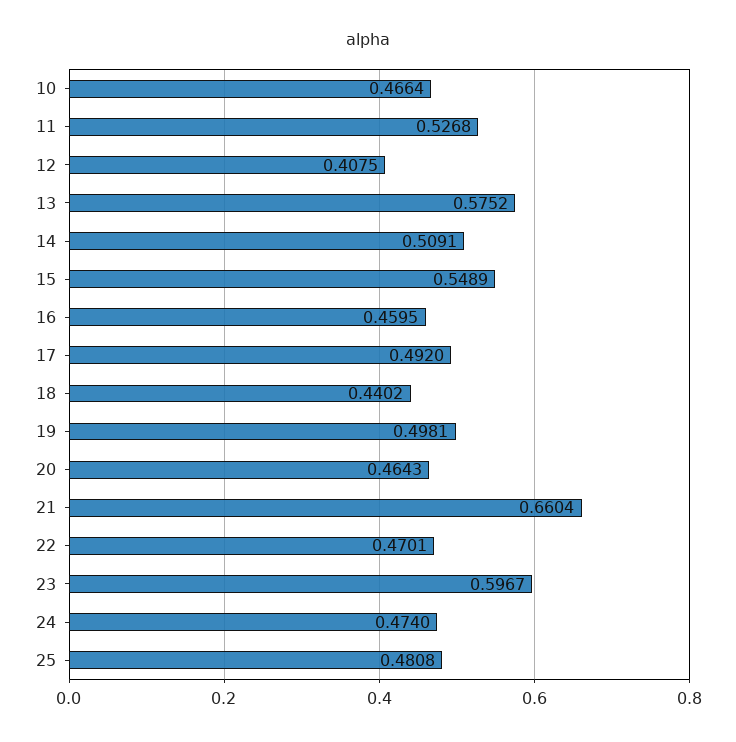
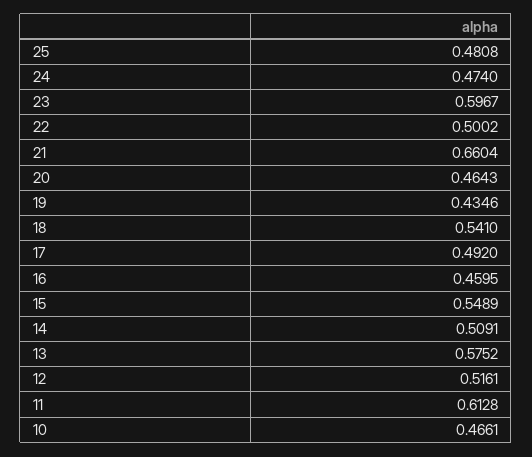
  {
-   "10": 0.4664,
+   "10": 0.4661,
-   "11": 0.5268,
+   "11": 0.6128,
-   "12": 0.4075,
+   "12": 0.5161,
    "13": 0.5752,
    "14": 0.5091,
    "15": 0.5489,
    "16": 0.4595,
    "17": 0.492,
-   "18": 0.4402,
+   "18": 0.541,
-   "19": 0.4981,
+   "19": 0.4346,
    "20": 0.4643,
    "21": 0.6604,
-   "22": 0.4701,
+   "22": 0.5002,
    "23": 0.5967,
    "24": 0.474,
    "25": 0.4808
  }

